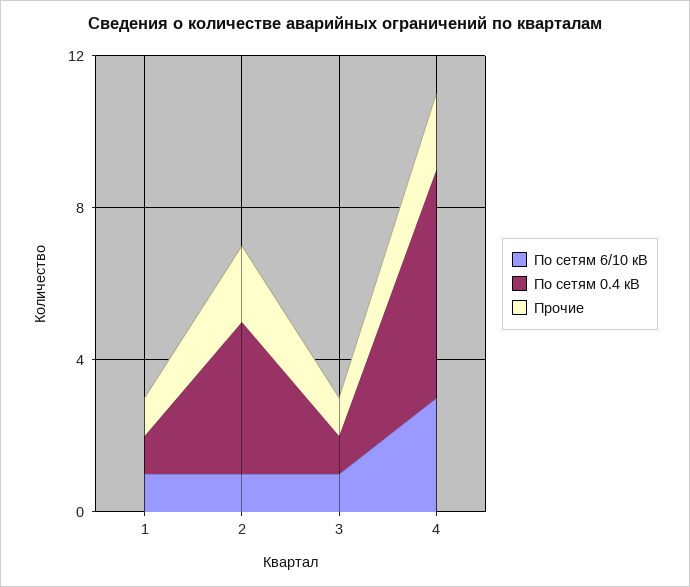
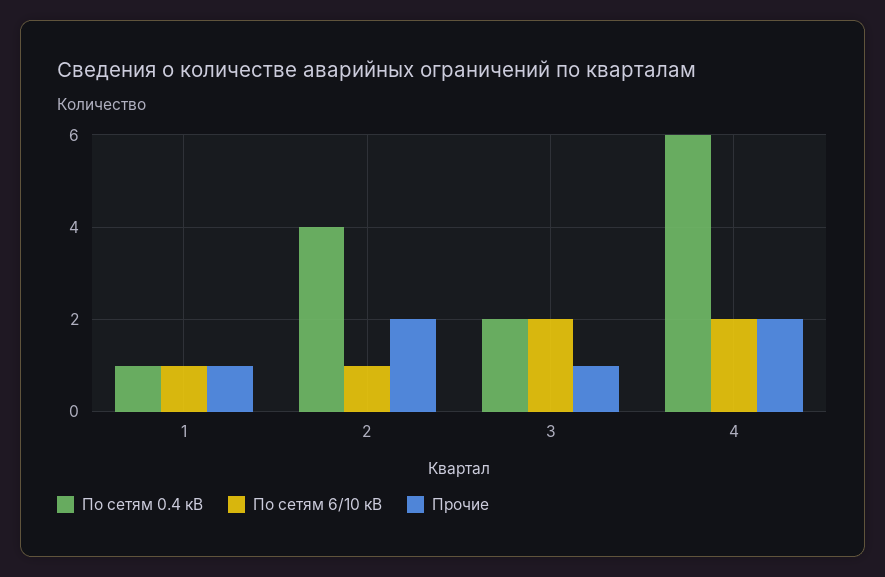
  {
    "По сетям 6/10 кВ": {
      "1": 1,
      "2": 1,
-     "3": 1,
+     "3": 2,
-     "4": 3
+     "4": 2
    },
    "По сетям 0.4 кВ": {
      "1": 1,
      "2": 4,
-     "3": 1,
+     "3": 2,
      "4": 6
    },
    "Прочие": {
      "1": 1,
      "2": 2,
      "3": 1,
      "4": 2
    }
  }

